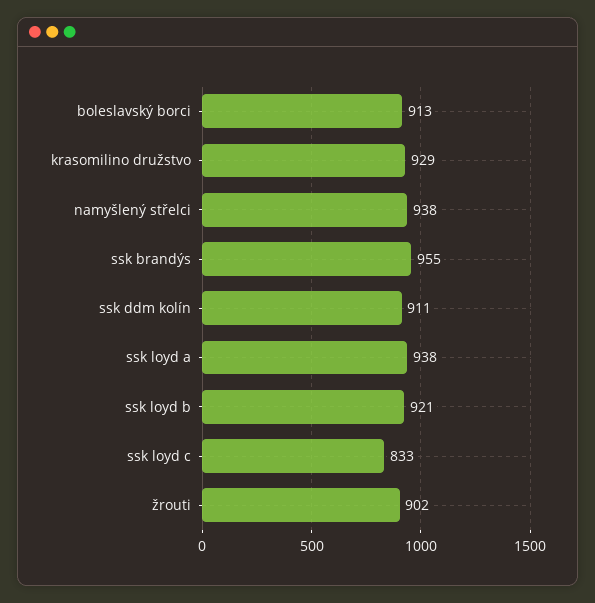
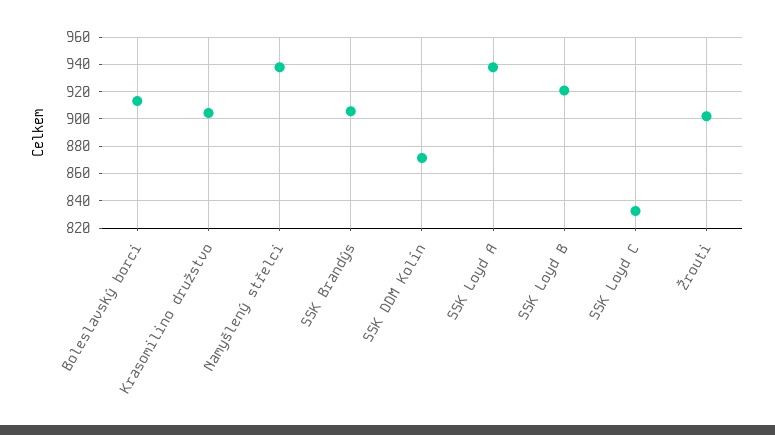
  {
    "boleslavský borci": 913,
-   "krasomilino družstvo": 929,
+   "krasomilino družstvo": 905,
    "namyšlený střelci": 938,
-   "ssk brandýs": 955,
+   "ssk brandýs": 905,
-   "ssk ddm kolín": 911,
+   "ssk ddm kolín": 870,
    "ssk loyd a": 938,
    "ssk loyd b": 921,
    "ssk loyd c": 833,
    "žrouti": 902
  }

